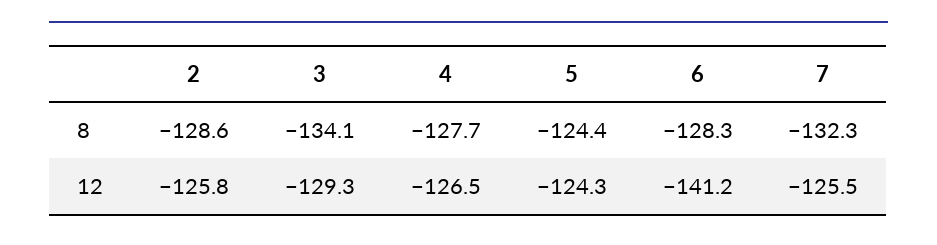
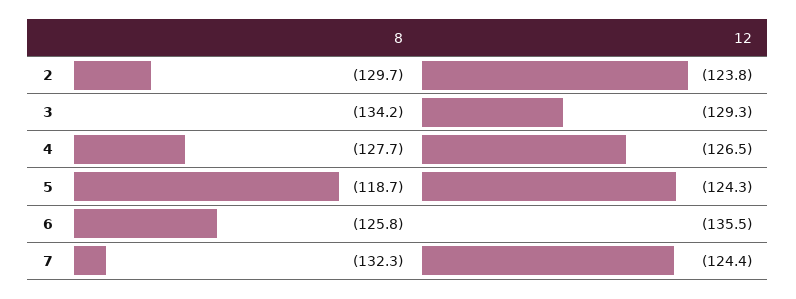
  {
    "2": {
-     "8": -128.6,
+     "8": -129.7,
-     "12": -125.8
+     "12": -123.8
    },
    "3": {
-     "8": -134.1,
+     "8": -134.2,
      "12": -129.3
    },
    "4": {
      "8": -127.7,
      "12": -126.5
    },
    "5": {
-     "8": -124.4,
+     "8": -118.7,
      "12": -124.3
    },
    "6": {
-     "8": -128.3,
+     "8": -125.8,
-     "12": -141.2
+     "12": -135.5
    },
    "7": {
      "8": -132.3,
-     "12": -125.5
+     "12": -124.4
    }
  }

